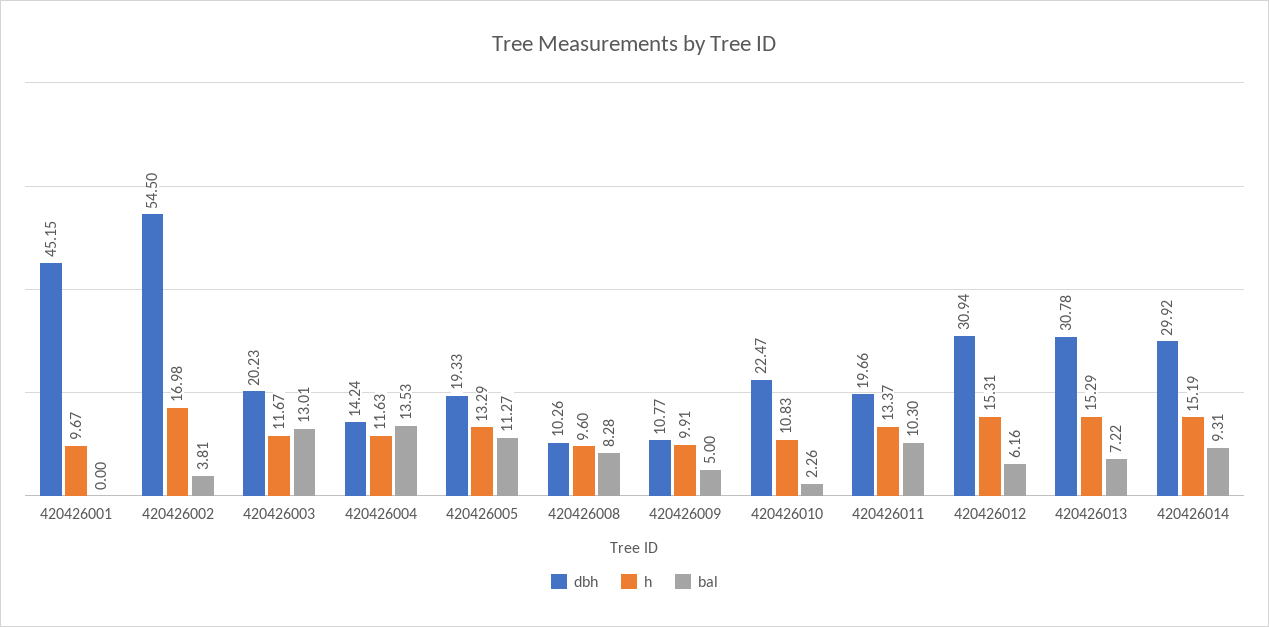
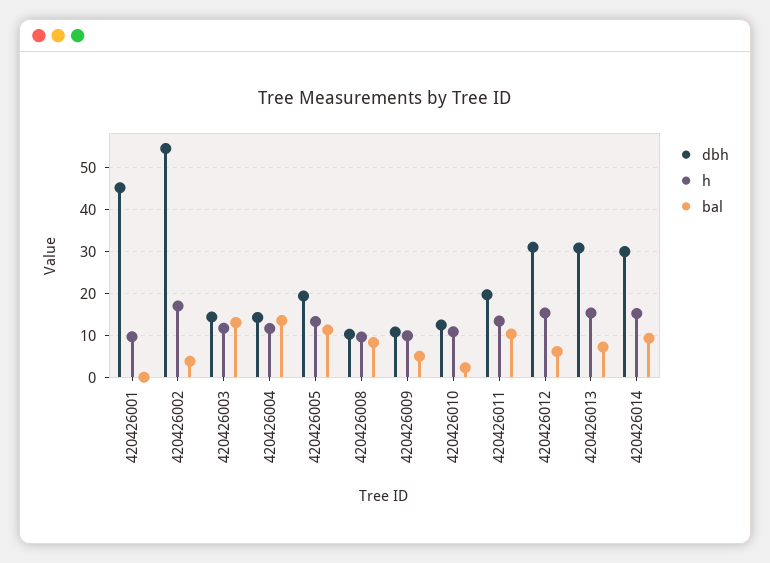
  {
    "dbh": {
      "420426001": 45.15,
      "420426002": 54.5,
-     "420426003": 20.23,
+     "420426003": 14,
      "420426004": 14.24,
      "420426005": 19.33,
      "420426008": 10.26,
      "420426009": 10.77,
-     "420426010": 22.47,
+     "420426010": 12,
      "420426011": 19.66,
      "420426012": 30.94,
      "420426013": 30.78,
      "420426014": 29.92
    },
    "h": {
      "420426001": 9.67,
      "420426002": 16.98,
      "420426003": 11.67,
      "420426004": 11.63,
      "420426005": 13.29,
      "420426008": 9.6,
      "420426009": 9.91,
      "420426010": 10.83,
      "420426011": 13.37,
      "420426012": 15.31,
      "420426013": 15.29,
      "420426014": 15.19
    },
    "bal": {
      "420426001": 0,
      "420426002": 3.81,
      "420426003": 13.01,
      "420426004": 13.53,
      "420426005": 11.27,
      "420426008": 8.28,
      "420426009": 5,
      "420426010": 2.26,
      "420426011": 10.3,
      "420426012": 6.16,
      "420426013": 7.22,
      "420426014": 9.31
    }
  }

